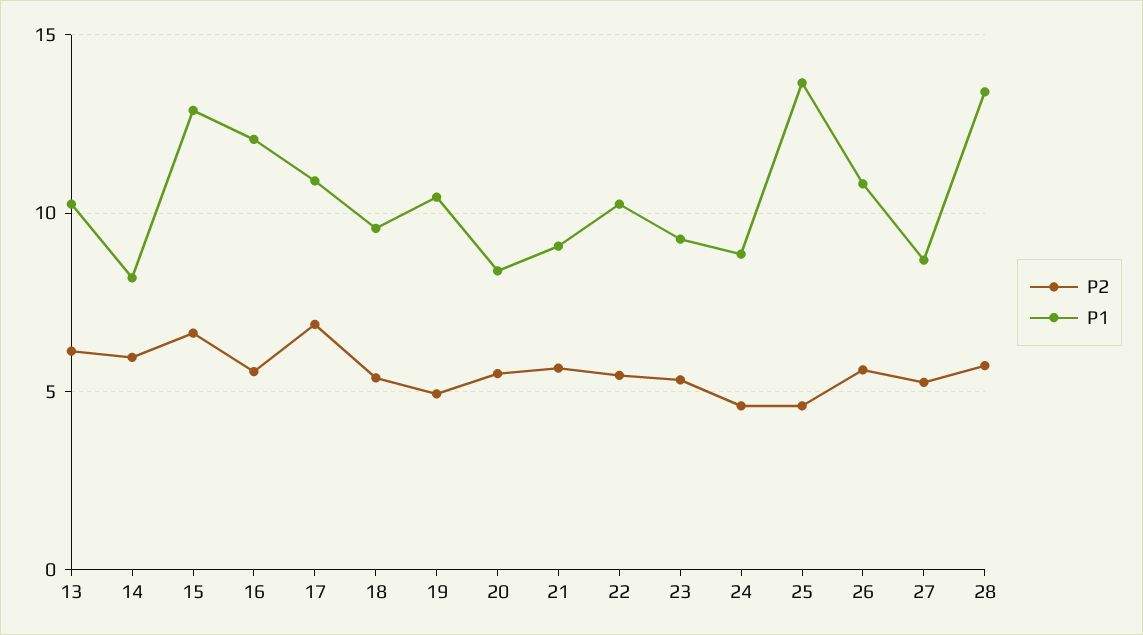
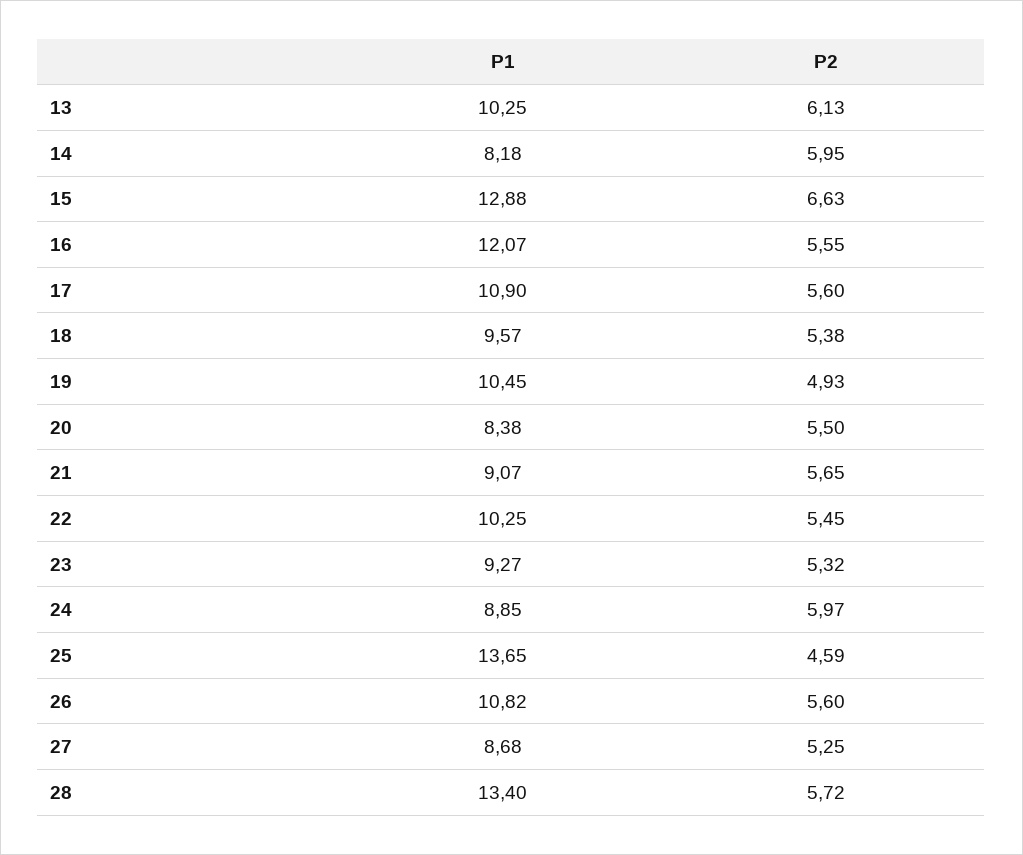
  {
    "P2": {
      "13": 6.13,
      "14": 5.95,
      "15": 6.63,
      "16": 5.55,
-     "17": 7,
+     "17": 5.6,
      "18": 5.38,
      "19": 4.93,
      "20": 5.5,
      "21": 5.65,
      "22": 5.45,
      "23": 5.32,
-     "24": 4.5,
+     "24": 5.97,
      "25": 4.59,
      "26": 5.6,
      "27": 5.25,
      "28": 5.72
    },
    "P1": {
      "13": 10.25,
      "14": 8.18,
      "15": 12.88,
      "16": 12.07,
      "17": 10.9,
      "18": 9.57,
      "19": 10.45,
      "20": 8.38,
      "21": 9.07,
      "22": 10.25,
      "23": 9.27,
      "24": 8.85,
      "25": 13.65,
      "26": 10.82,
      "27": 8.68,
      "28": 13.4
    }
  }

